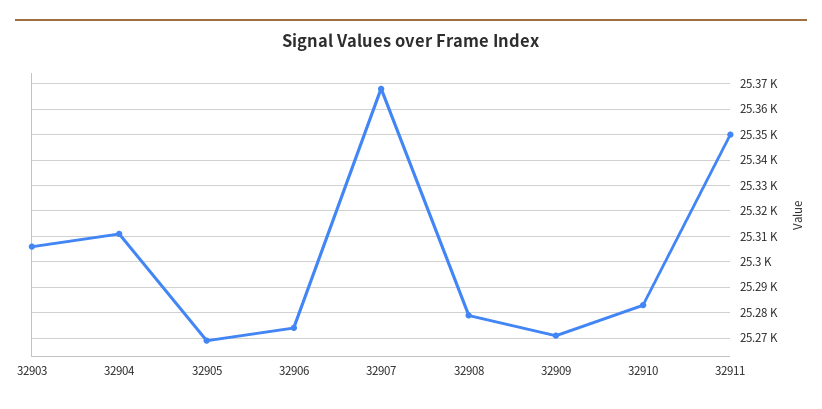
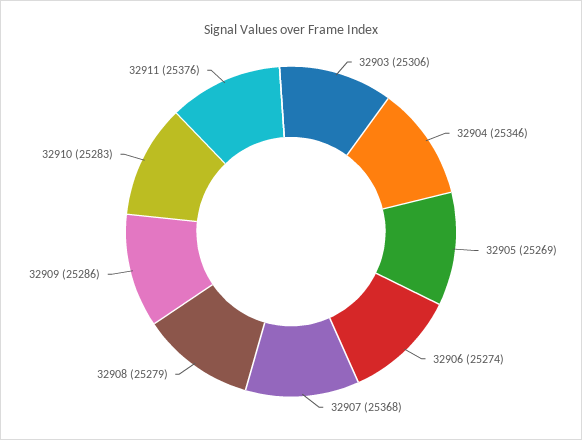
  {
    "32903": 25306,
-   "32904": 25310,
+   "32904": 25346,
    "32905": 25269,
    "32906": 25274,
    "32907": 25368,
    "32908": 25279,
-   "32909": 25270,
+   "32909": 25286,
    "32910": 25283,
-   "32911": 25350
+   "32911": 25376
  }

